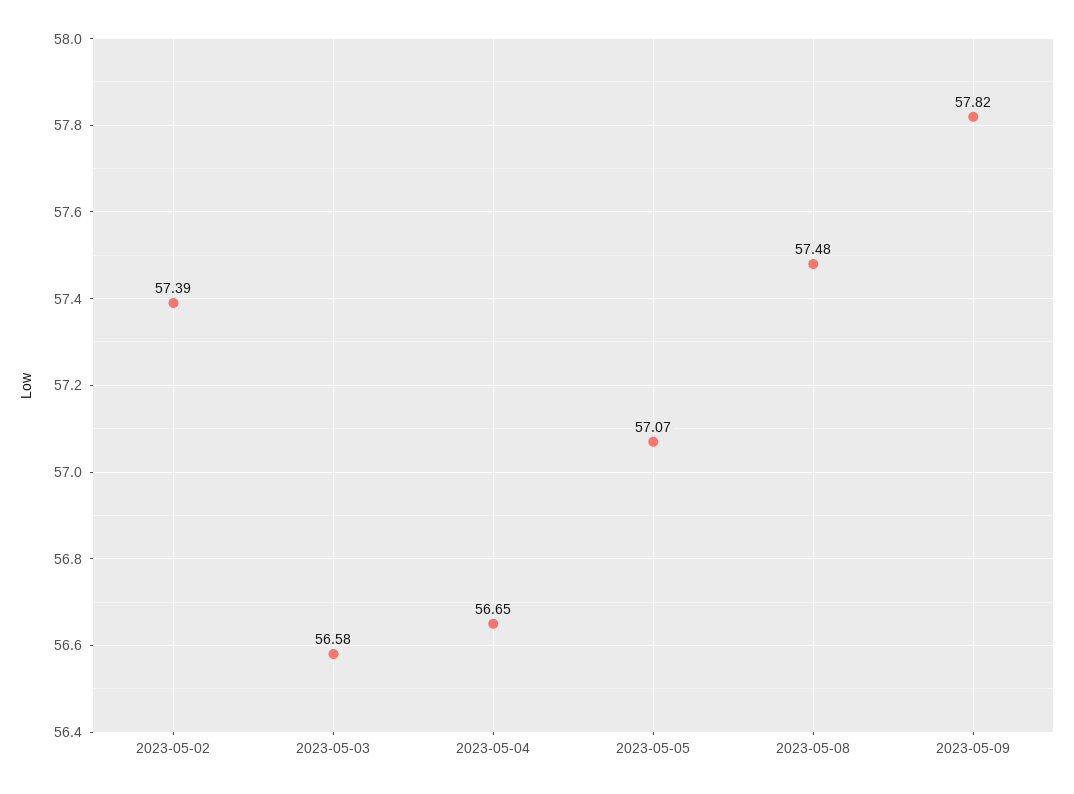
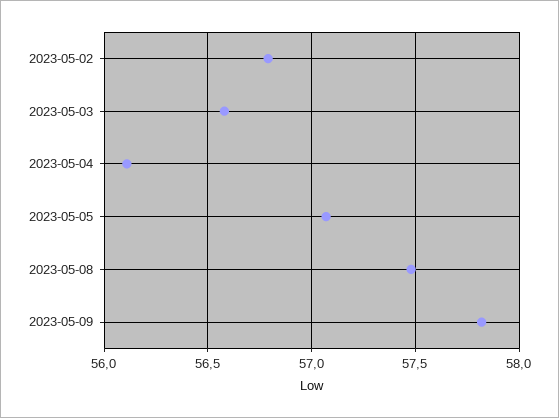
  {
-   "2023-05-02": 57.39,
+   "2023-05-02": 56.8,
    "2023-05-03": 56.58,
-   "2023-05-04": 56.65,
+   "2023-05-04": 56.1,
    "2023-05-05": 57.07,
    "2023-05-08": 57.48,
    "2023-05-09": 57.82
  }

